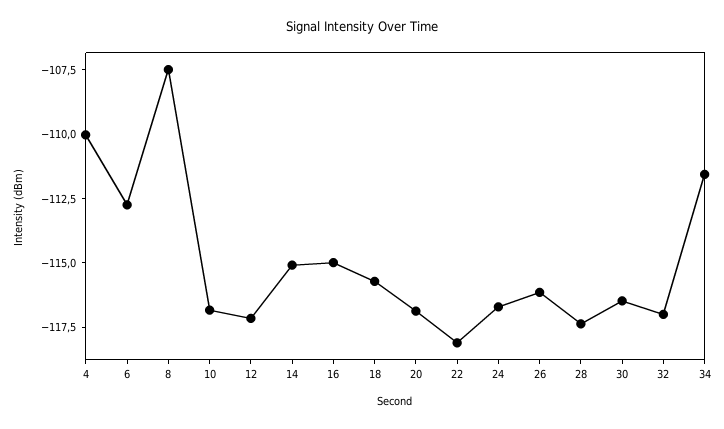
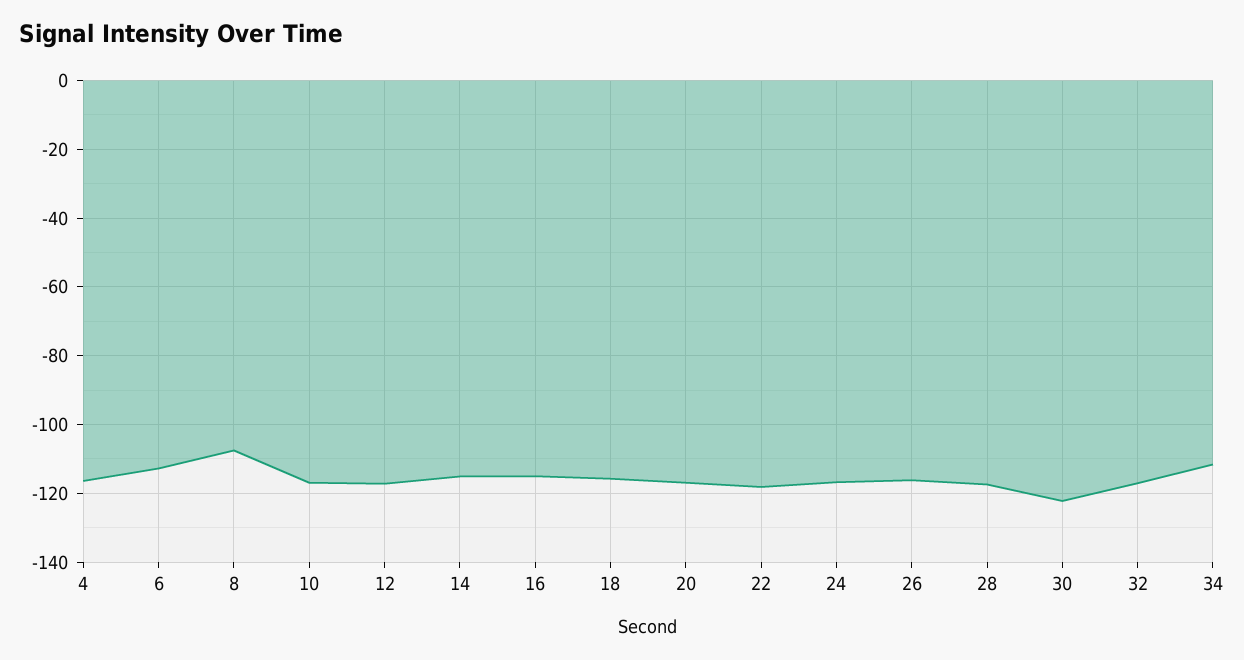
  {
-   "4": -110,
+   "4": -116,
    "6": -113,
    "8": -107.5,
    "10": -117,
    "12": -117,
    "14": -115,
    "16": -115,
    "18": -115.5,
    "20": -117,
    "22": -118,
    "24": -116.5,
    "26": -116,
    "28": -117.5,
-   "30": -116.5,
+   "30": -122,
    "32": -117,
    "34": -111.5
  }

